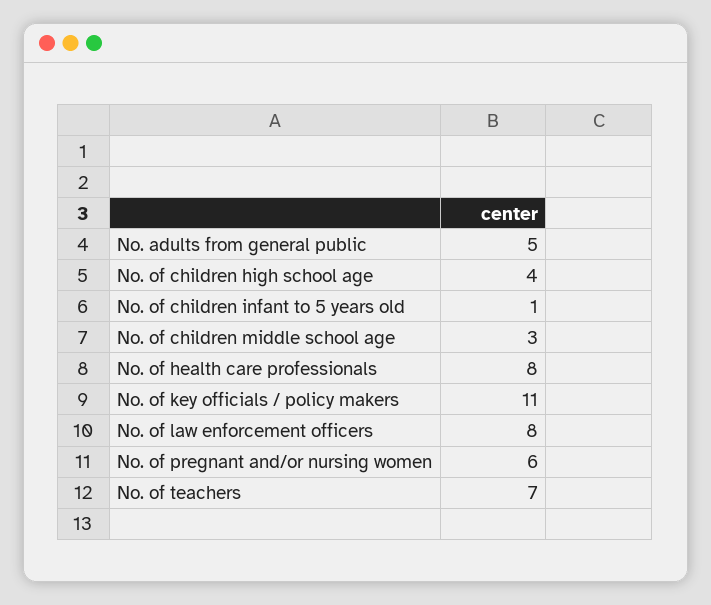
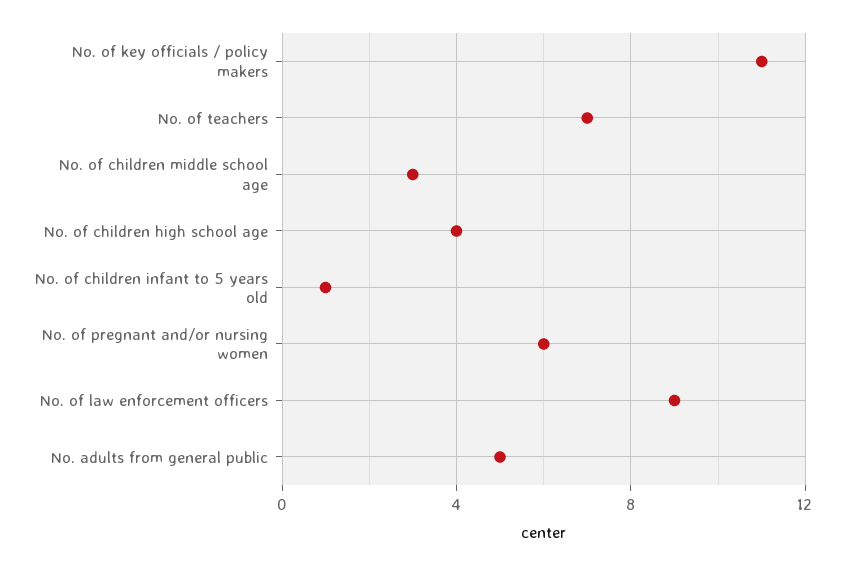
  {
    "No. adults from general public": 5,
    "No. of children high school age": 4,
    "No. of children infant to 5 years old": 1,
    "No. of children middle school age": 3,
-   "No. of health care professionals": 8,
    "No. of key officials / policy makers": 11,
-   "No. of law enforcement officers": 8,
+   "No. of law enforcement officers": 9,
    "No. of pregnant and/or nursing women": 6,
    "No. of teachers": 7
  }

